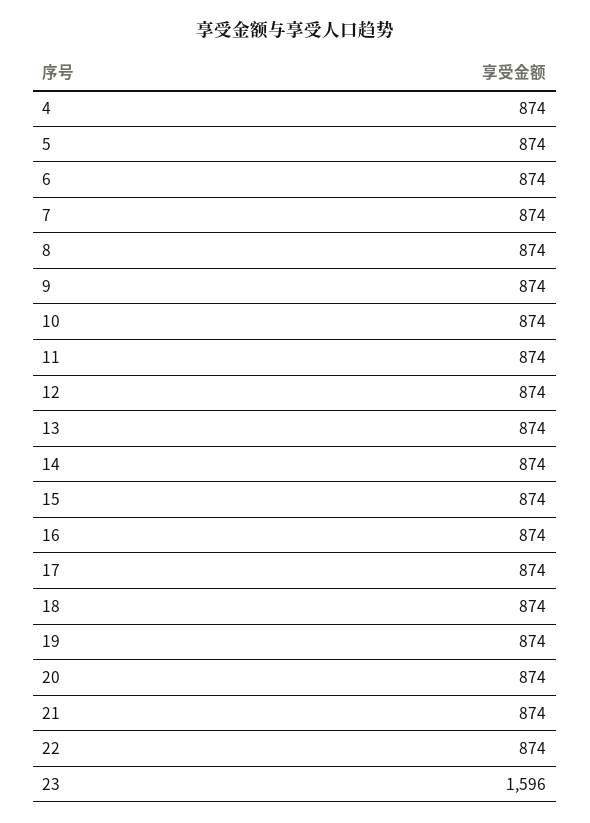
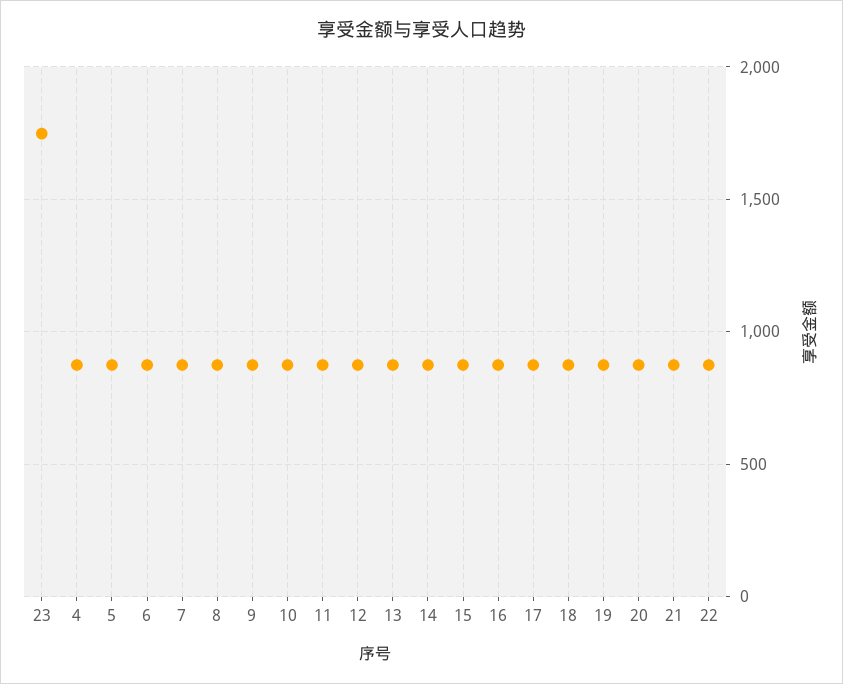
  {
    "4": 874,
    "5": 874,
    "6": 874,
    "7": 874,
    "8": 874,
    "9": 874,
    "10": 874,
    "11": 874,
    "12": 874,
    "13": 874,
    "14": 874,
    "15": 874,
    "16": 874,
    "17": 874,
    "18": 874,
    "19": 874,
    "20": 874,
    "21": 874,
    "22": 874,
-   "23": 1596
+   "23": 1750
  }

